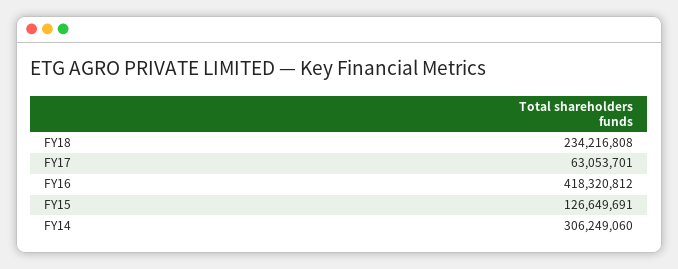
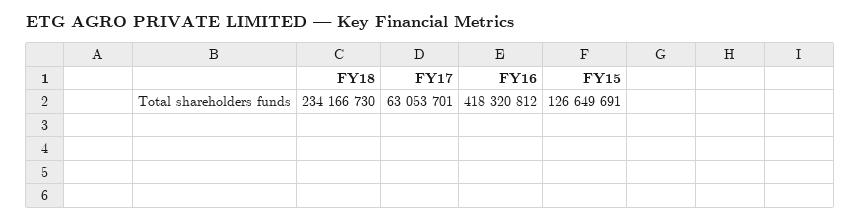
  {
-   "FY18": 234216808,
+   "FY18": 234166730,
    "FY17": 63053701,
    "FY16": 418320812,
-   "FY15": 126649691,
+   "FY15": 126649691
-   "FY14": 306249060
  }

